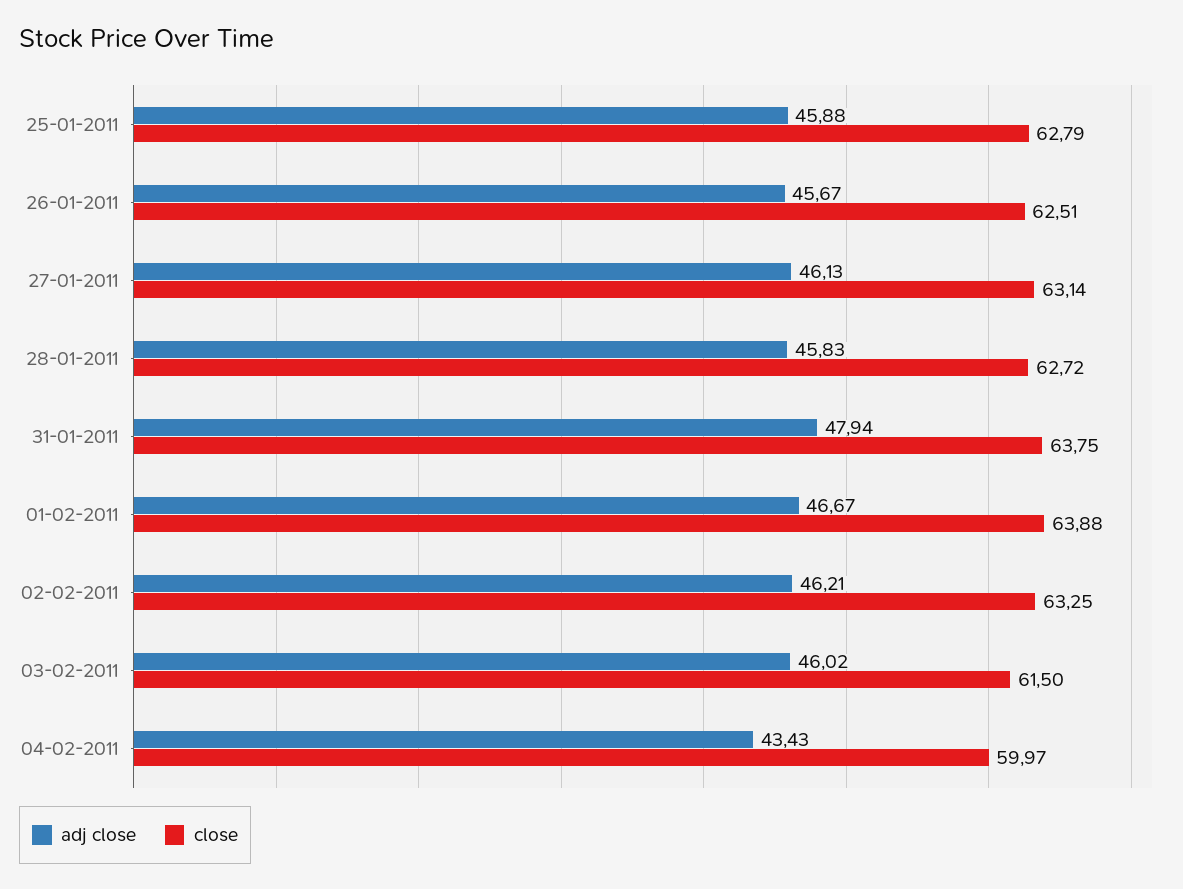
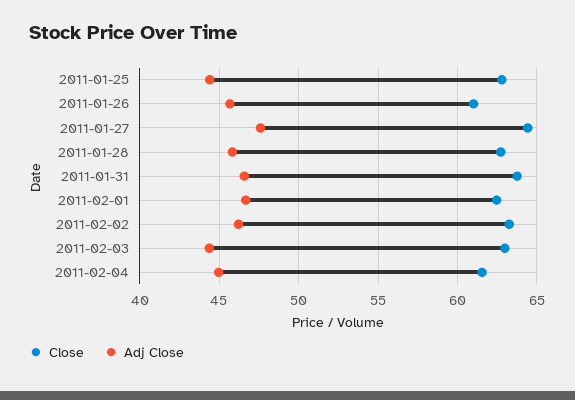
  {
    "adj close": {
-     "25-01-2011": 45.88,
+     "25-01-2011": 44.5,
      "26-01-2011": 45.67,
-     "27-01-2011": 46.13,
+     "27-01-2011": 47.5,
      "28-01-2011": 45.83,
-     "31-01-2011": 47.94,
+     "31-01-2011": 46.5,
      "01-02-2011": 46.67,
      "02-02-2011": 46.21,
-     "03-02-2011": 46.02,
+     "03-02-2011": 44.5,
-     "04-02-2011": 43.43
+     "04-02-2011": 45
    },
    "close": {
      "25-01-2011": 62.79,
-     "26-01-2011": 62.51,
+     "26-01-2011": 61,
-     "27-01-2011": 63.14,
+     "27-01-2011": 64.5,
      "28-01-2011": 62.72,
      "31-01-2011": 63.75,
-     "01-02-2011": 63.88,
+     "01-02-2011": 62.5,
      "02-02-2011": 63.25,
-     "03-02-2011": 61.5,
+     "03-02-2011": 63,
-     "04-02-2011": 59.97
+     "04-02-2011": 61.5
    }
  }

